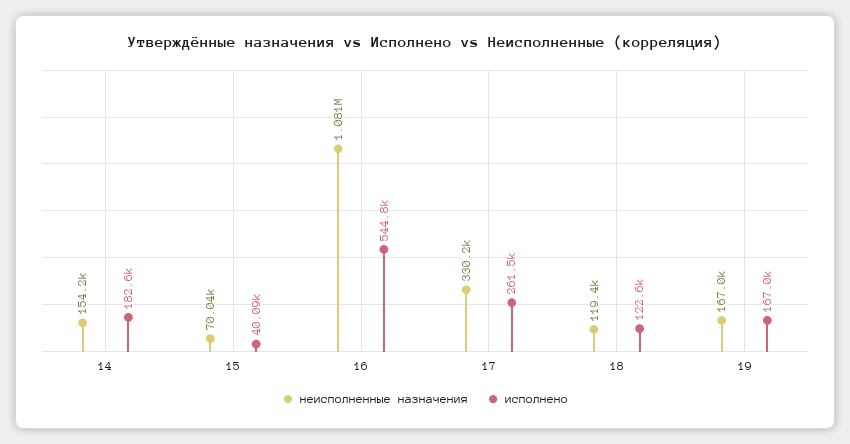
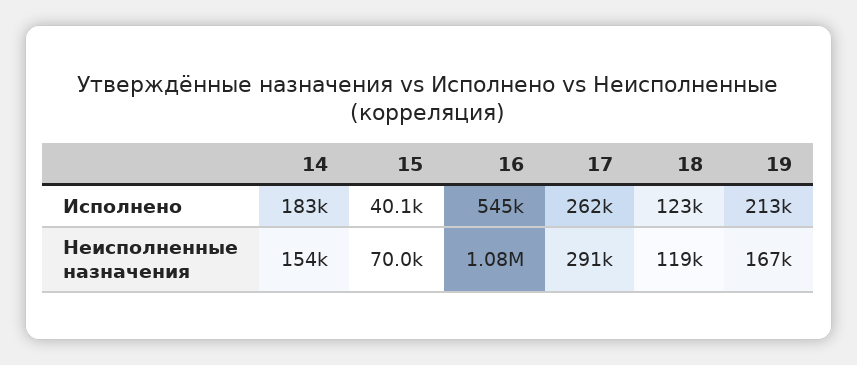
  {
    "неисполненные назначения": {
      "14": 154200,
      "15": 70040,
      "16": 1081000,
-     "17": 330200,
+     "17": 291000,
      "18": 119400,
      "19": 167000
    },
    "исполнено": {
      "14": 182600,
      "15": 40090,
      "16": 544800,
      "17": 261500,
      "18": 122600,
-     "19": 167000
+     "19": 213000
    }
  }

